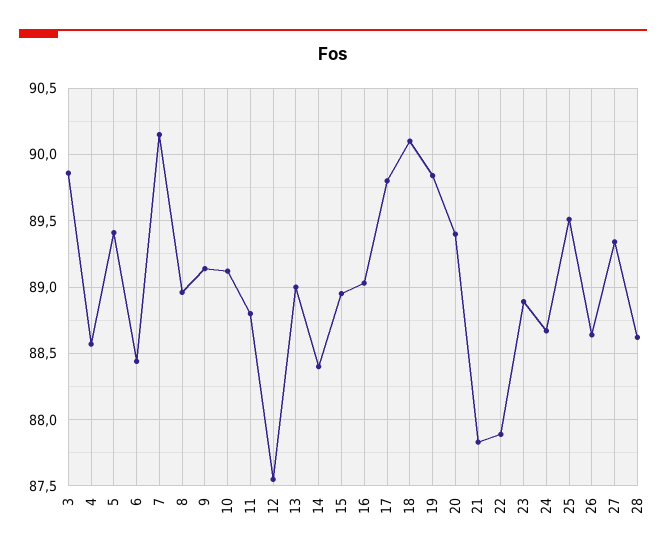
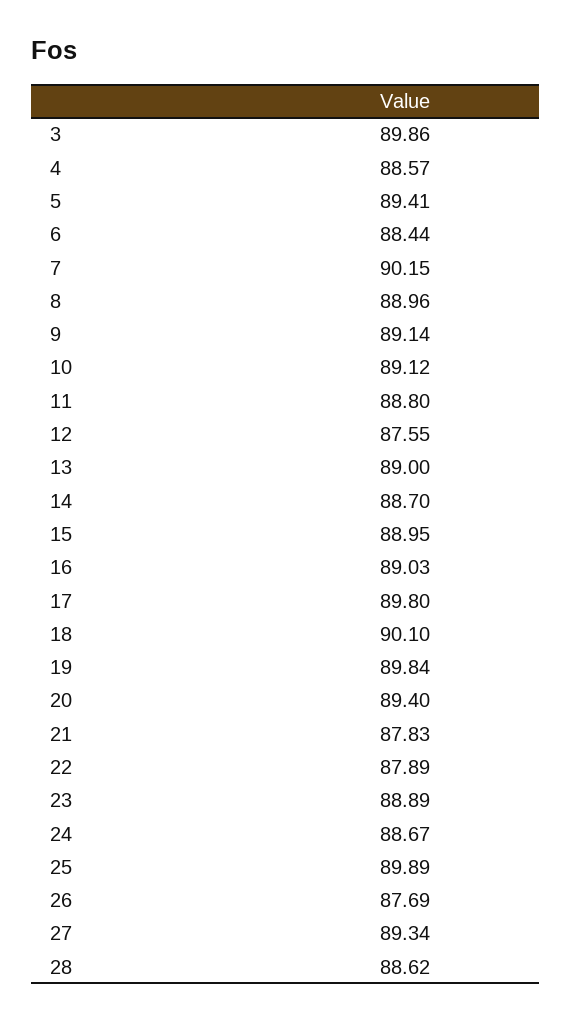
  {
    "3": 89.86,
    "4": 88.57,
    "5": 89.41,
    "6": 88.44,
    "7": 90.15,
    "8": 88.96,
    "9": 89.14,
    "10": 89.12,
    "11": 88.8,
    "12": 87.55,
    "13": 89,
-   "14": 88.4,
+   "14": 88.7,
    "15": 88.95,
    "16": 89.03,
    "17": 89.8,
    "18": 90.1,
    "19": 89.84,
    "20": 89.4,
    "21": 87.83,
    "22": 87.89,
    "23": 88.89,
    "24": 88.67,
-   "25": 89.5,
+   "25": 89.89,
-   "26": 88.65,
+   "26": 87.69,
    "27": 89.34,
    "28": 88.62
  }

